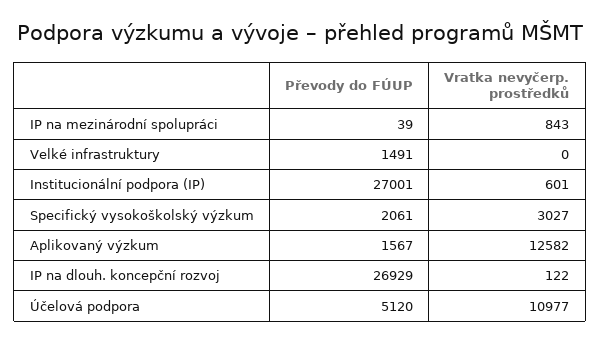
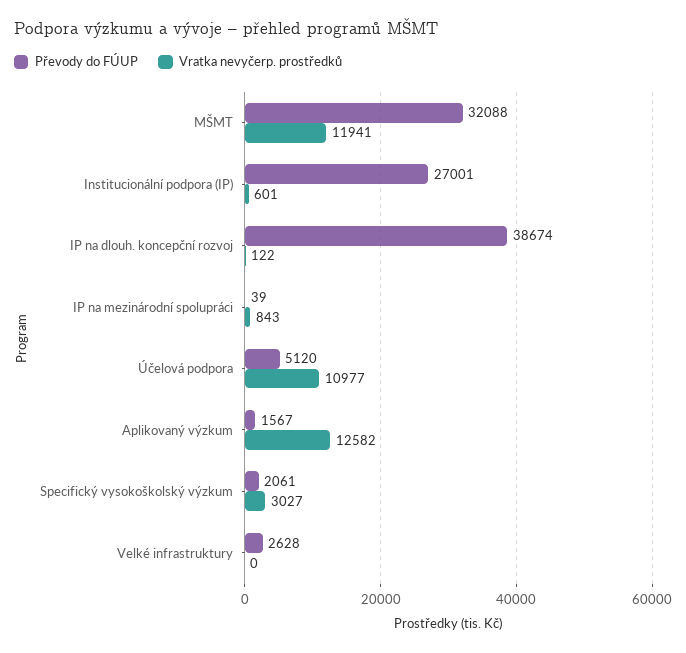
  {
    "Převody do FÚUP": {
      "IP na mezinárodní spolupráci": 39,
-     "Velké infrastruktury": 1491,
+     "Velké infrastruktury": 2628,
      "Institucionální podpora (IP)": 27001,
      "Specifický vysokoškolský výzkum": 2061,
      "Aplikovaný výzkum": 1567,
-     "IP na dlouh. koncepční rozvoj": 26929,
+     "IP na dlouh. koncepční rozvoj": 38674,
-     "Účelová podpora": 5120
+     "Účelová podpora": 5120,
+     "MŠMT": 32088
    },
    "Vratka nevyčerp. prostředků": {
      "IP na mezinárodní spolupráci": 843,
      "Velké infrastruktury": 0,
      "Institucionální podpora (IP)": 601,
      "Specifický vysokoškolský výzkum": 3027,
      "Aplikovaný výzkum": 12582,
      "IP na dlouh. koncepční rozvoj": 122,
-     "Účelová podpora": 10977
+     "Účelová podpora": 10977,
+     "MŠMT": 11941
    }
  }

